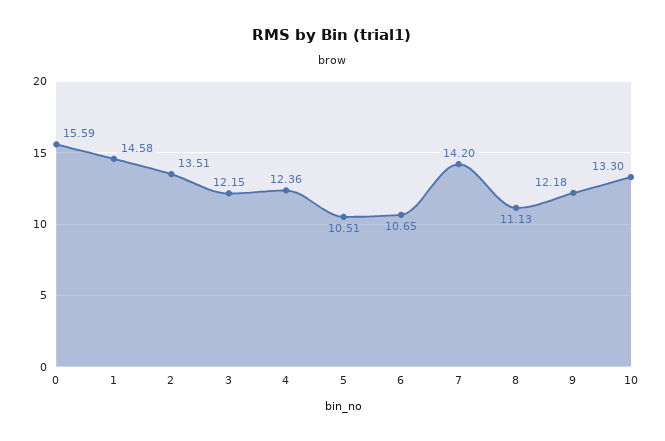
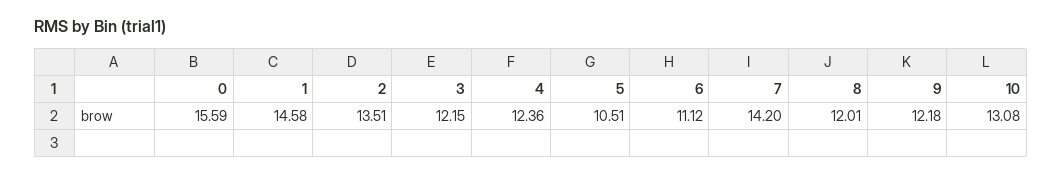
  {
    "0": 15.59,
    "1": 14.58,
    "2": 13.51,
    "3": 12.15,
    "4": 12.36,
    "5": 10.51,
-   "6": 10.65,
+   "6": 11.12,
    "7": 14.2,
-   "8": 11.13,
+   "8": 12.01,
    "9": 12.18,
-   "10": 13.3
+   "10": 13.08
  }

